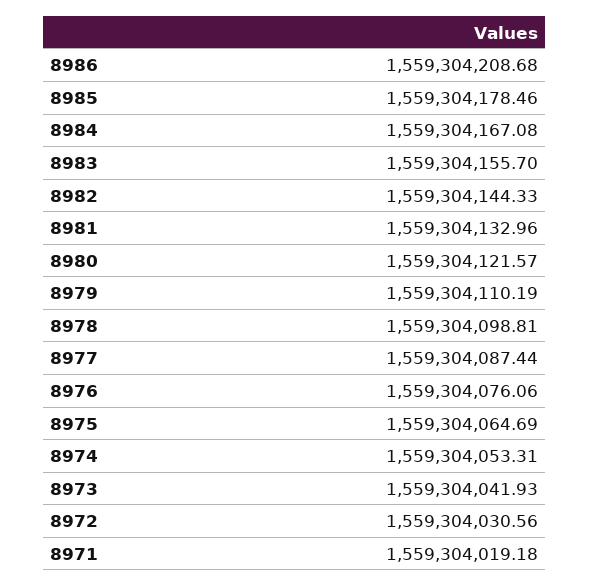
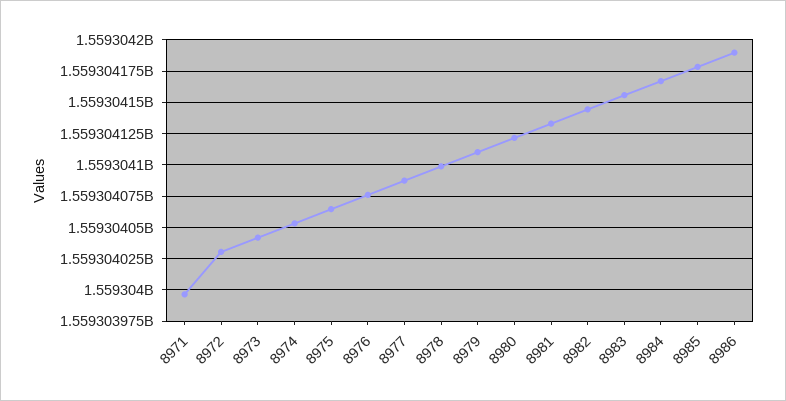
  {
-   "8986": 1559304208.68,
+   "8986": 1559304190,
    "8985": 1559304178.46,
    "8984": 1559304167.08,
    "8983": 1559304155.7,
    "8982": 1559304144.33,
    "8981": 1559304132.96,
    "8980": 1559304121.57,
    "8979": 1559304110.19,
    "8978": 1559304098.81,
    "8977": 1559304087.44,
    "8976": 1559304076.06,
    "8975": 1559304064.69,
    "8974": 1559304053.31,
    "8973": 1559304041.93,
    "8972": 1559304030.56,
-   "8971": 1559304019.18
+   "8971": 1559303995
  }

